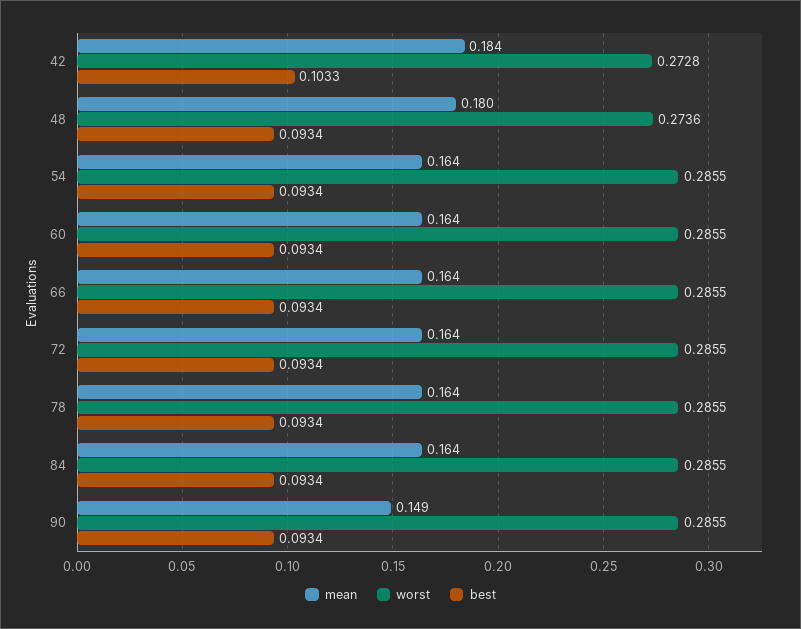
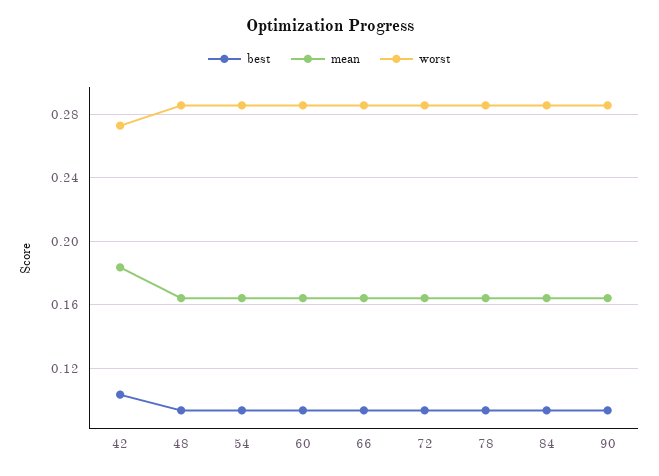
  {
    "mean": {
      "42": 0.184,
-     "48": 0.18,
+     "48": 0.165,
      "54": 0.164,
      "60": 0.164,
      "66": 0.164,
      "72": 0.164,
      "78": 0.164,
      "84": 0.164,
-     "90": 0.149
+     "90": 0.165
    },
    "worst": {
      "42": 0.2728,
-     "48": 0.2736,
+     "48": 0.285,
      "54": 0.2855,
      "60": 0.2855,
      "66": 0.2855,
      "72": 0.2855,
      "78": 0.2855,
      "84": 0.2855,
      "90": 0.2855
    },
    "best": {
      "42": 0.1033,
      "48": 0.0934,
      "54": 0.0934,
      "60": 0.0934,
      "66": 0.0934,
      "72": 0.0934,
      "78": 0.0934,
      "84": 0.0934,
      "90": 0.0934
    }
  }

